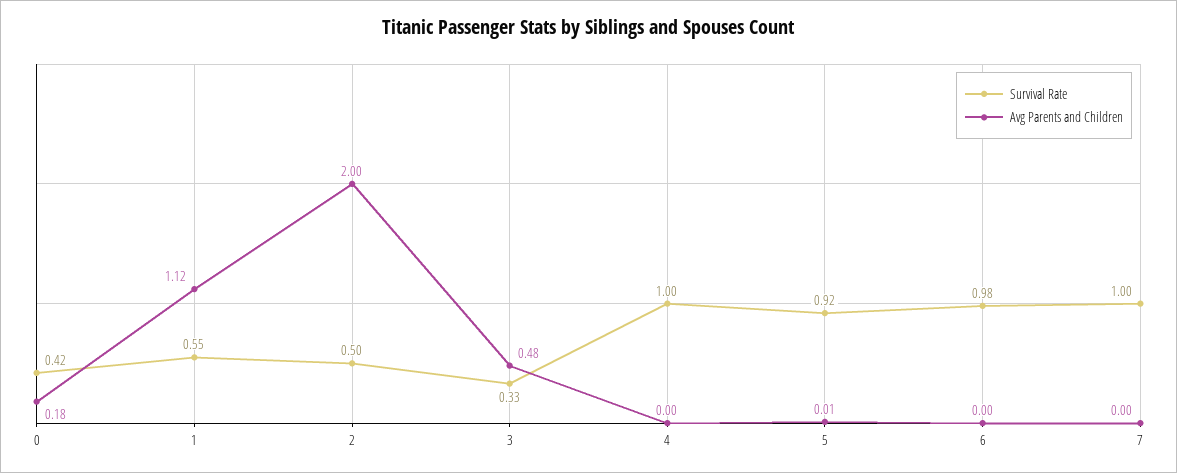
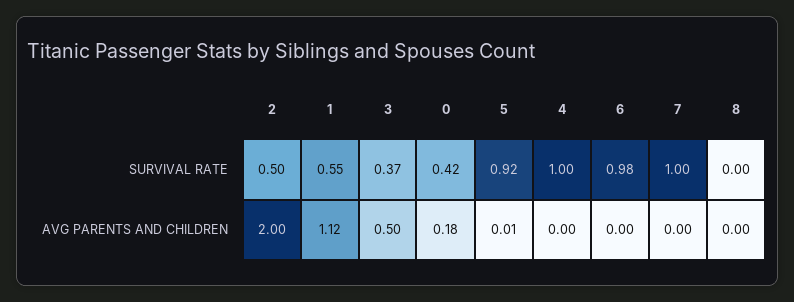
  {
    "Survival Rate": {
      "0": 0.42,
      "1": 0.55,
      "2": 0.5,
-     "3": 0.33,
+     "3": 0.37,
      "4": 1,
      "5": 0.92,
      "6": 0.98,
-     "7": 1
+     "7": 1,
+     "8": 0
    },
    "Avg Parents and Children": {
      "0": 0.18,
      "1": 1.12,
      "2": 2,
-     "3": 0.48,
+     "3": 0.5,
      "4": 0,
      "5": 0.01,
      "6": 0,
-     "7": 0
+     "7": 0,
+     "8": 0
    }
  }

